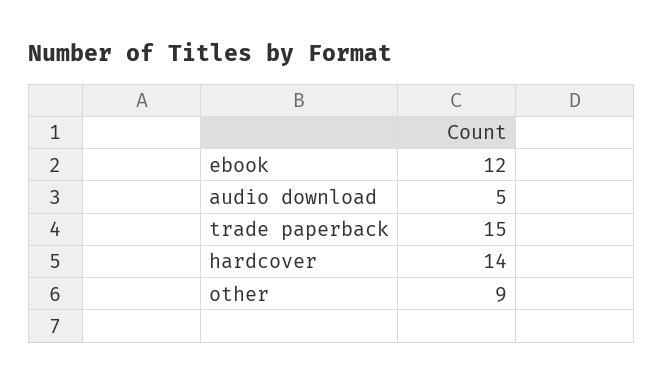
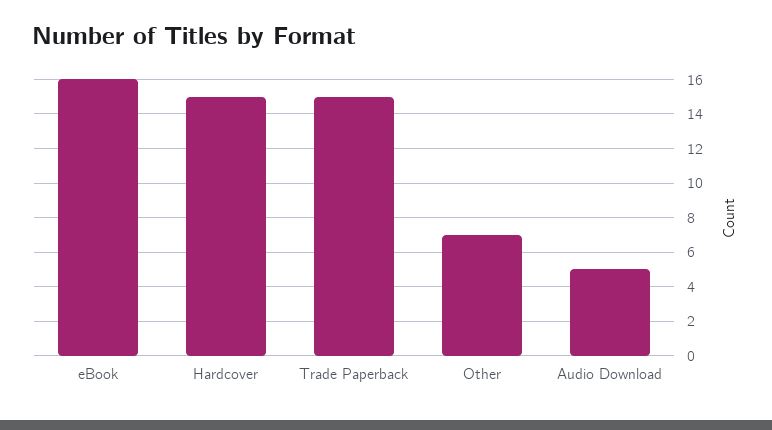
  {
-   "ebook": 12,
+   "ebook": 16,
    "audio download": 5,
    "trade paperback": 15,
-   "hardcover": 14,
+   "hardcover": 15,
-   "other": 9
+   "other": 7
  }

